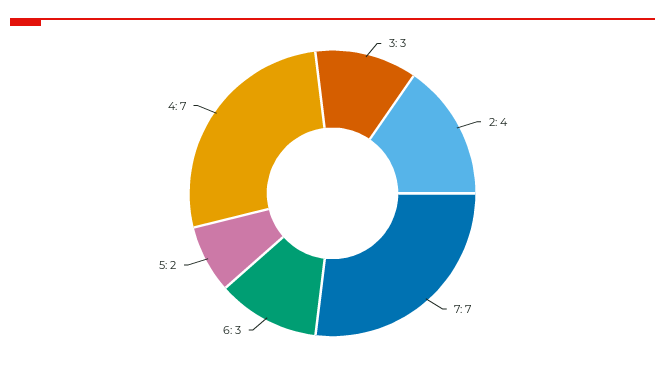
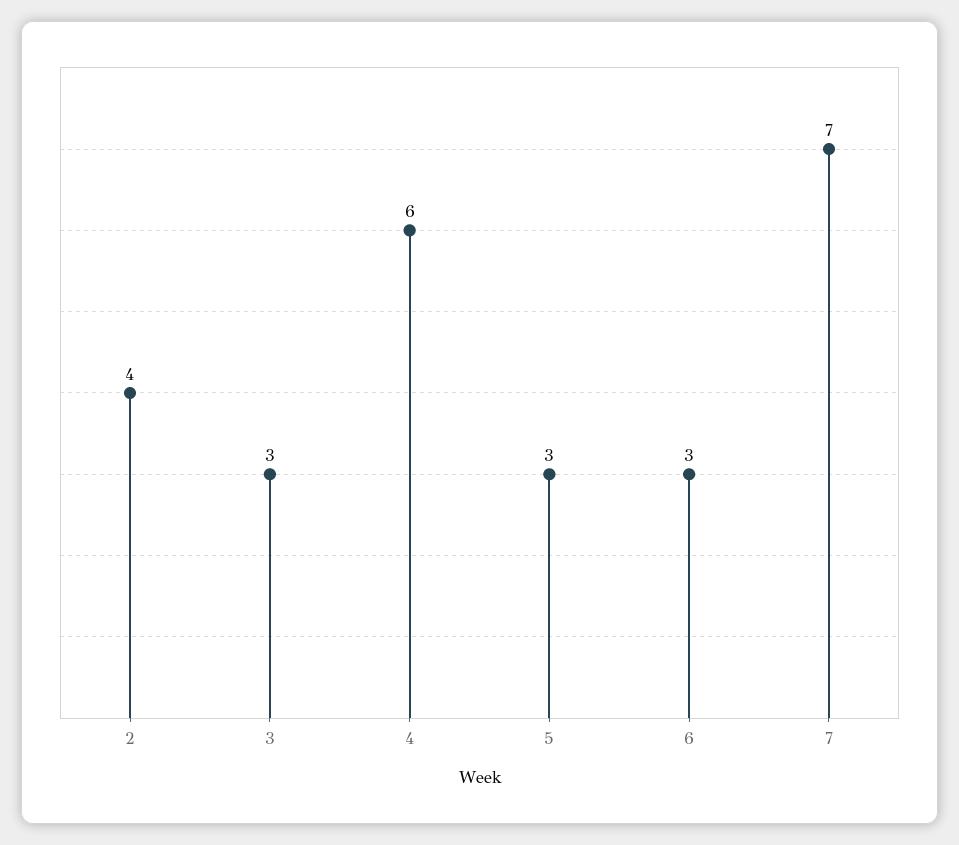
  {
    "3": 3,
    "2": 4,
    "7": 7,
    "6": 3,
-   "5": 2,
+   "5": 3,
-   "4": 7
+   "4": 6
  }

